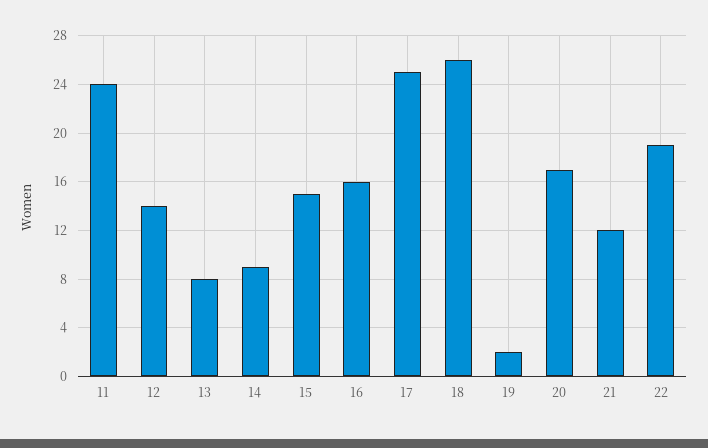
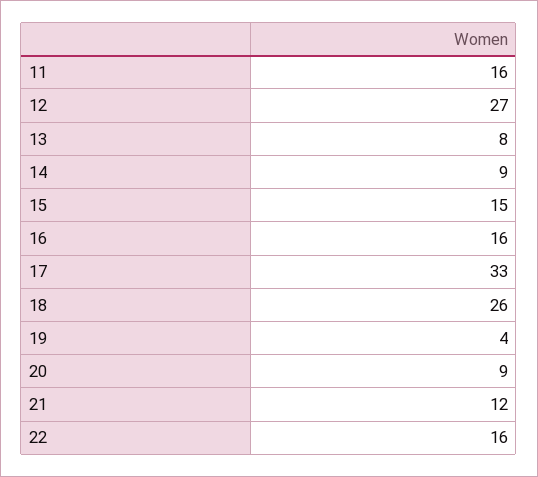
  {
-   "11": 24,
+   "11": 16,
-   "12": 14,
+   "12": 27,
    "13": 8,
    "14": 9,
    "15": 15,
    "16": 16,
-   "17": 25,
+   "17": 33,
    "18": 26,
-   "19": 2,
+   "19": 4,
-   "20": 17,
+   "20": 9,
    "21": 12,
-   "22": 19
+   "22": 16
  }

